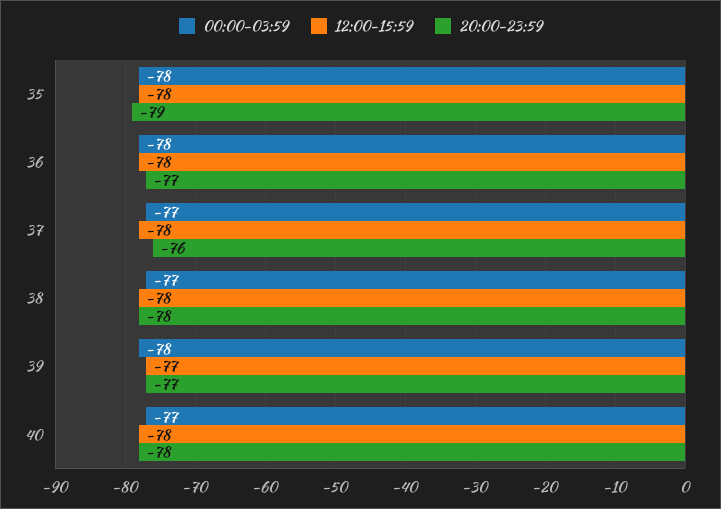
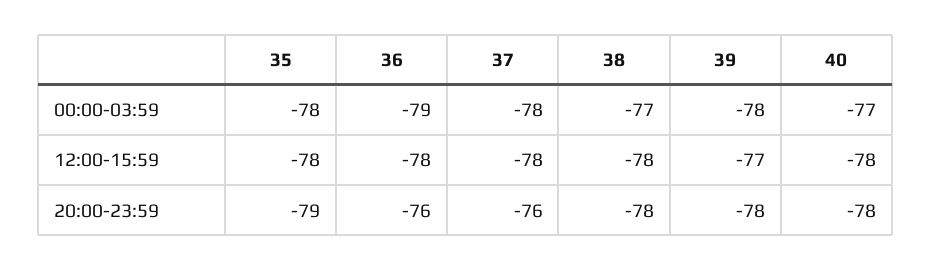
  {
    "00:00-03:59": {
      "35": -78,
-     "36": -78,
+     "36": -79,
-     "37": -77,
+     "37": -78,
      "38": -77,
      "39": -78,
      "40": -77
    },
    "12:00-15:59": {
      "35": -78,
      "36": -78,
      "37": -78,
      "38": -78,
      "39": -77,
      "40": -78
    },
    "20:00-23:59": {
      "35": -79,
-     "36": -77,
+     "36": -76,
      "37": -76,
      "38": -78,
-     "39": -77,
+     "39": -78,
      "40": -78
    }
  }

